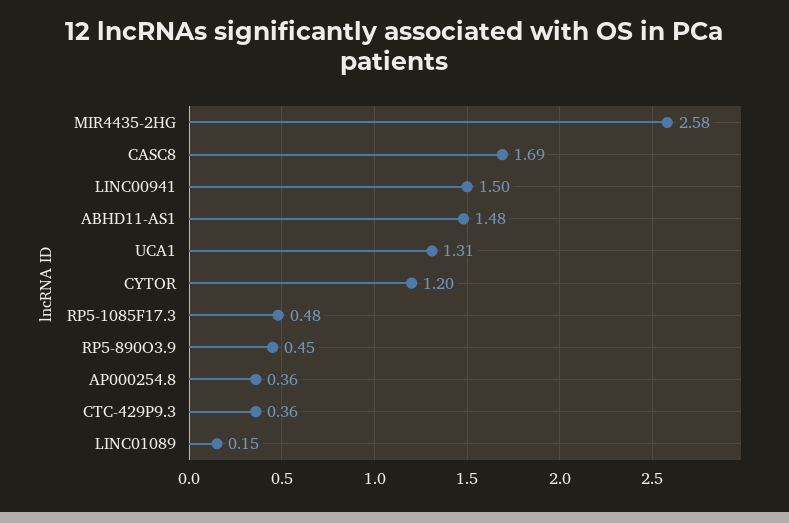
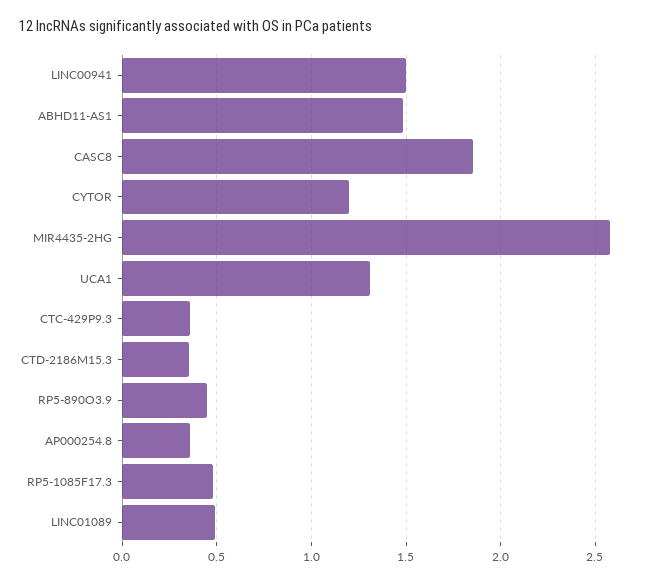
  {
    "MIR4435-2HG": 2.58,
-   "CASC8": 1.69,
+   "CASC8": 1.85,
    "LINC00941": 1.5,
    "ABHD11-AS1": 1.48,
    "UCA1": 1.31,
    "CYTOR": 1.2,
    "RP5-1085F17.3": 0.48,
    "RP5-890O3.9": 0.45,
    "AP000254.8": 0.36,
    "CTC-429P9.3": 0.36,
-   "LINC01089": 0.15
+   "LINC01089": 0.5,
+   "CTD-2186M15.3": 0.35
  }

